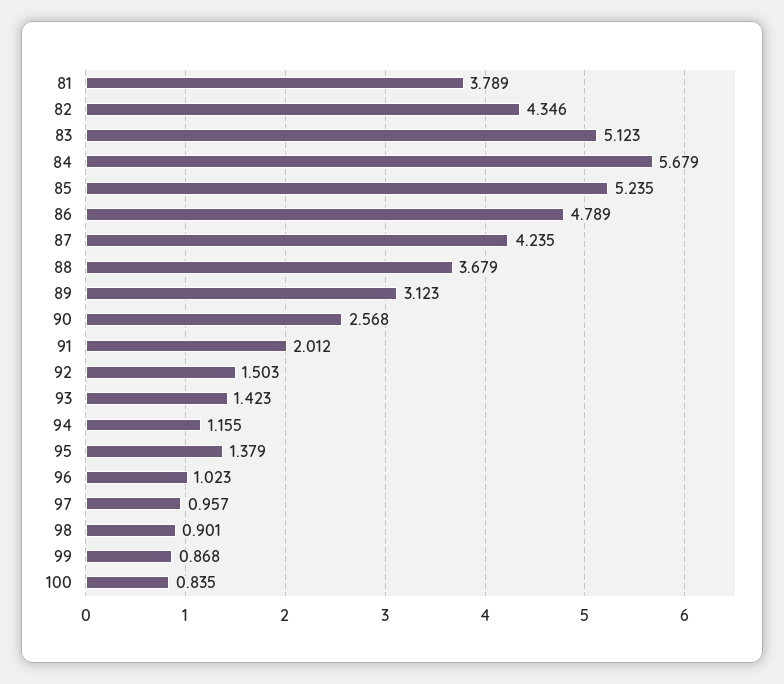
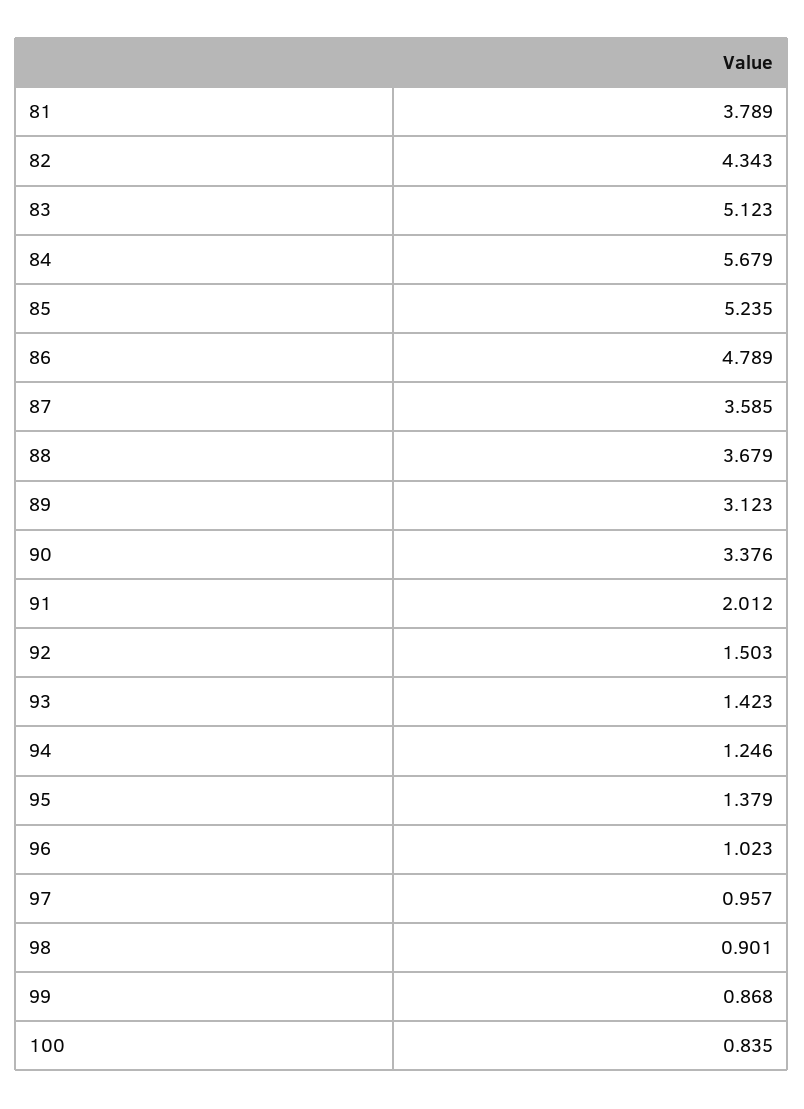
  {
    "81": 3.789,
-   "82": 4.346,
+   "82": 4.343,
    "83": 5.123,
    "84": 5.679,
    "85": 5.235,
    "86": 4.789,
-   "87": 4.235,
+   "87": 3.585,
    "88": 3.679,
    "89": 3.123,
-   "90": 2.568,
+   "90": 3.376,
    "91": 2.012,
    "92": 1.503,
    "93": 1.423,
-   "94": 1.155,
+   "94": 1.246,
    "95": 1.379,
    "96": 1.023,
    "97": 0.957,
    "98": 0.901,
    "99": 0.868,
    "100": 0.835
  }

